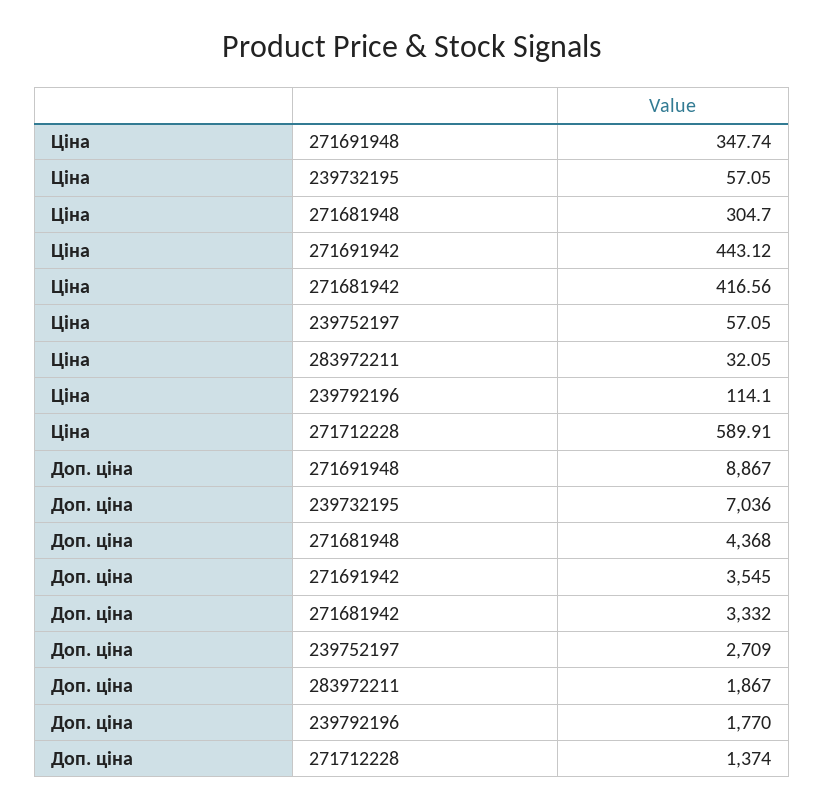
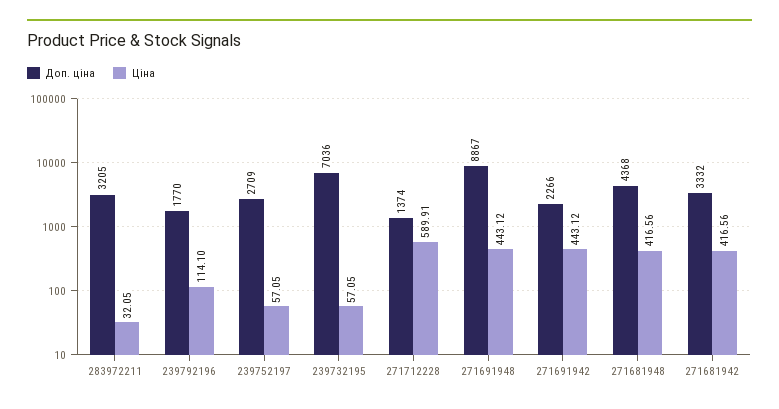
  {
    "Ціна": {
-     "271691948": 347.74,
+     "271691948": 443.12,
      "239732195": 57.05,
-     "271681948": 304.7,
+     "271681948": 416.56,
      "271691942": 443.12,
      "271681942": 416.56,
      "239752197": 57.05,
      "283972211": 32.05,
      "239792196": 114.1,
      "271712228": 589.91
    },
    "Доп. ціна": {
      "271691948": 8867,
      "239732195": 7036,
      "271681948": 4368,
-     "271691942": 3545,
+     "271691942": 2266,
      "271681942": 3332,
      "239752197": 2709,
-     "283972211": 1867,
+     "283972211": 3205,
      "239792196": 1770,
      "271712228": 1374
    }
  }

